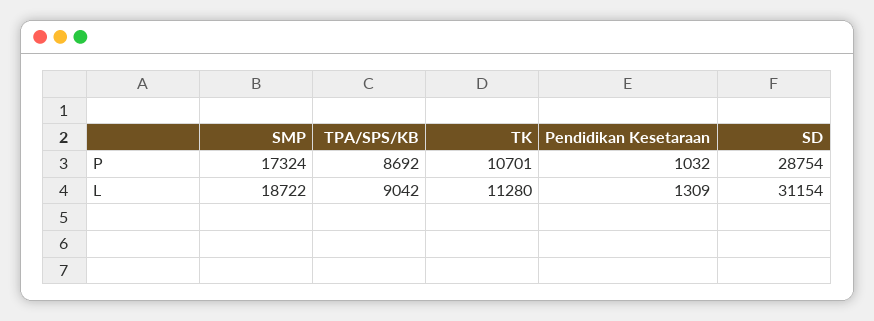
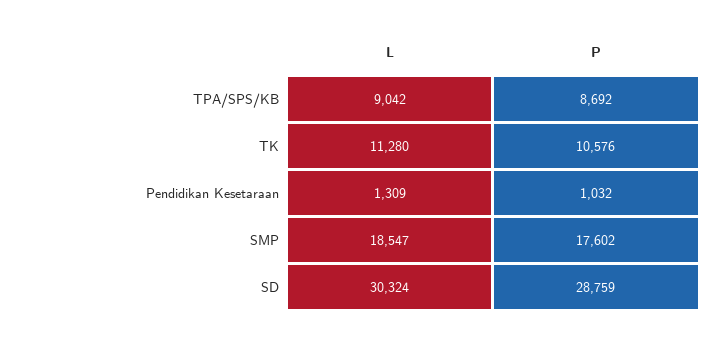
  {
    "SMP": {
-     "P": 17324,
+     "P": 17602,
-     "L": 18722
+     "L": 18547
    },
    "TPA/SPS/KB": {
      "P": 8692,
      "L": 9042
    },
    "TK": {
-     "P": 10701,
+     "P": 10576,
      "L": 11280
    },
    "Pendidikan Kesetaraan": {
      "P": 1032,
      "L": 1309
    },
    "SD": {
-     "P": 28754,
+     "P": 28759,
-     "L": 31154
+     "L": 30324
    }
  }

